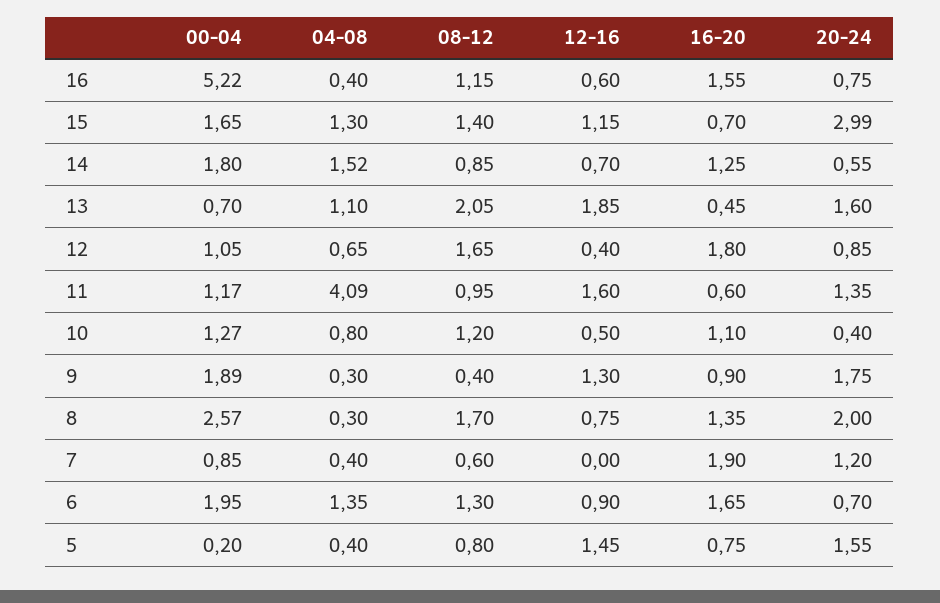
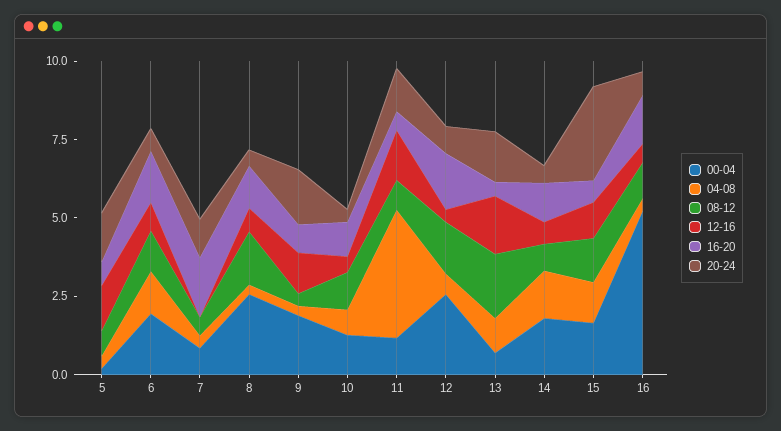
  {
    "00-04": {
      "16": 5.22,
      "15": 1.65,
      "14": 1.8,
      "13": 0.7,
-     "12": 1.05,
+     "12": 2.5,
      "11": 1.17,
      "10": 1.27,
      "9": 1.89,
      "8": 2.57,
      "7": 0.85,
      "6": 1.95,
      "5": 0.2
    },
    "04-08": {
      "16": 0.4,
      "15": 1.3,
      "14": 1.52,
      "13": 1.1,
      "12": 0.65,
      "11": 4.09,
      "10": 0.8,
      "9": 0.3,
      "8": 0.3,
      "7": 0.4,
      "6": 1.35,
      "5": 0.4
    },
    "08-12": {
      "16": 1.15,
      "15": 1.4,
      "14": 0.85,
      "13": 2.05,
      "12": 1.65,
      "11": 0.95,
      "10": 1.2,
      "9": 0.4,
      "8": 1.7,
      "7": 0.6,
      "6": 1.3,
      "5": 0.8
    },
    "12-16": {
      "16": 0.6,
      "15": 1.15,
      "14": 0.7,
      "13": 1.85,
      "12": 0.4,
      "11": 1.6,
      "10": 0.5,
      "9": 1.3,
      "8": 0.75,
      "7": 0,
      "6": 0.9,
      "5": 1.45
    },
    "16-20": {
      "16": 1.55,
      "15": 0.7,
      "14": 1.25,
      "13": 0.45,
      "12": 1.8,
      "11": 0.6,
      "10": 1.1,
      "9": 0.9,
      "8": 1.35,
      "7": 1.9,
      "6": 1.65,
      "5": 0.75
    },
    "20-24": {
      "16": 0.75,
      "15": 2.99,
      "14": 0.55,
      "13": 1.6,
      "12": 0.85,
      "11": 1.35,
      "10": 0.4,
      "9": 1.75,
-     "8": 2,
+     "8": 0.5,
      "7": 1.2,
      "6": 0.7,
      "5": 1.55
    }
  }

